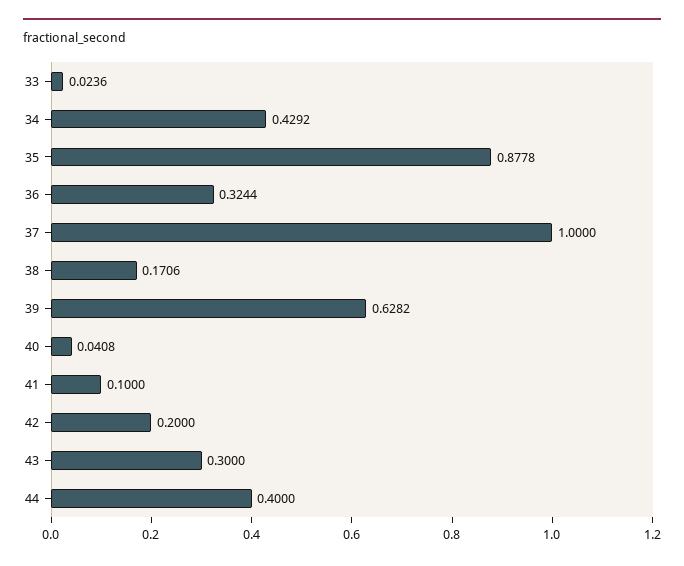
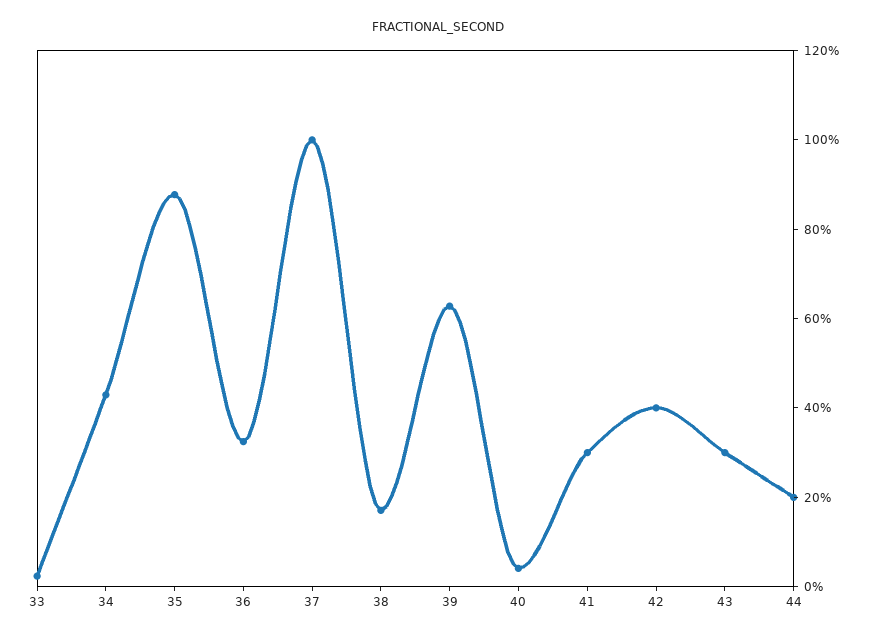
  {
    "33": 0.0236,
    "34": 0.4292,
    "35": 0.8778,
    "36": 0.3244,
    "37": 1,
    "38": 0.1706,
    "39": 0.6282,
    "40": 0.0408,
-   "41": 0.1,
+   "41": 0.3,
-   "42": 0.2,
+   "42": 0.4,
    "43": 0.3,
-   "44": 0.4
+   "44": 0.2
  }

